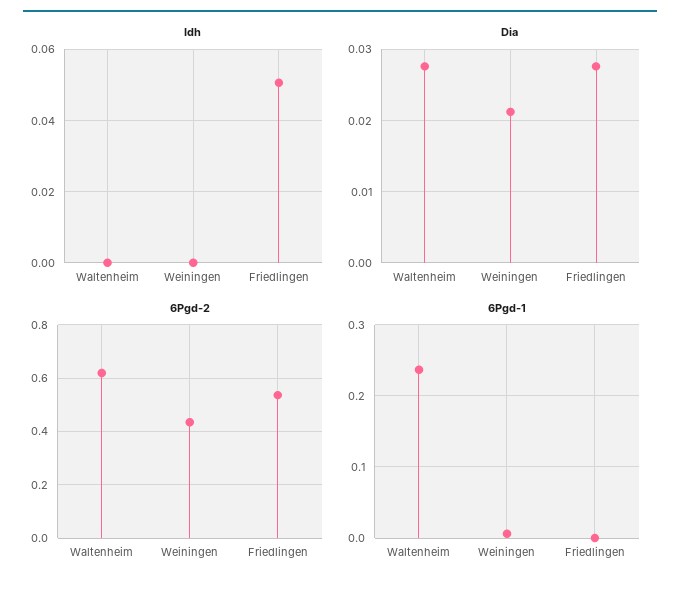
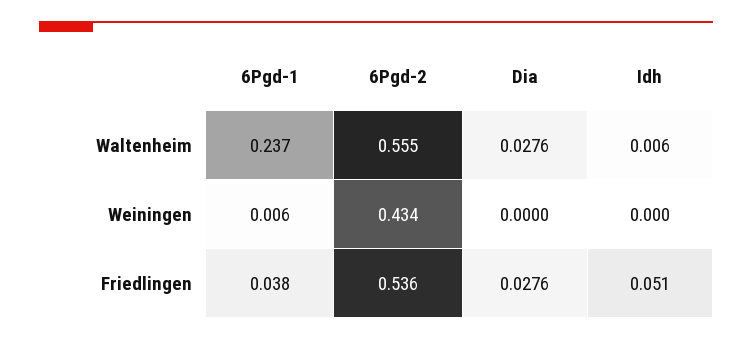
  {
    "Idh": {
-     "Waltenheim": 0,
+     "Waltenheim": 0.006,
      "Weiningen": 0,
      "Friedlingen": 0.051
    },
    "Dia": {
      "Waltenheim": 0.0276,
-     "Weiningen": 0.021,
+     "Weiningen": 0,
      "Friedlingen": 0.0276
    },
    "6Pgd-2": {
-     "Waltenheim": 0.625,
+     "Waltenheim": 0.555,
      "Weiningen": 0.434,
      "Friedlingen": 0.536
    },
    "6Pgd-1": {
      "Waltenheim": 0.237,
      "Weiningen": 0.006,
-     "Friedlingen": 0
+     "Friedlingen": 0.038
    }
  }

